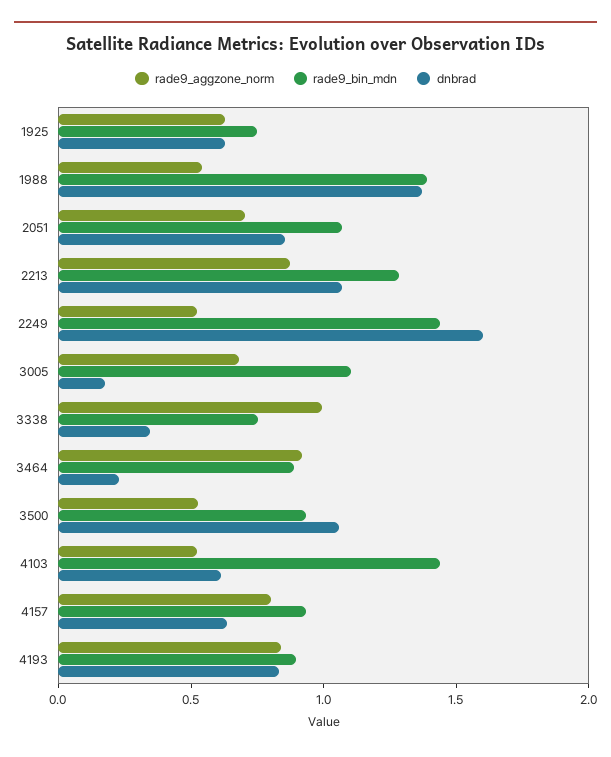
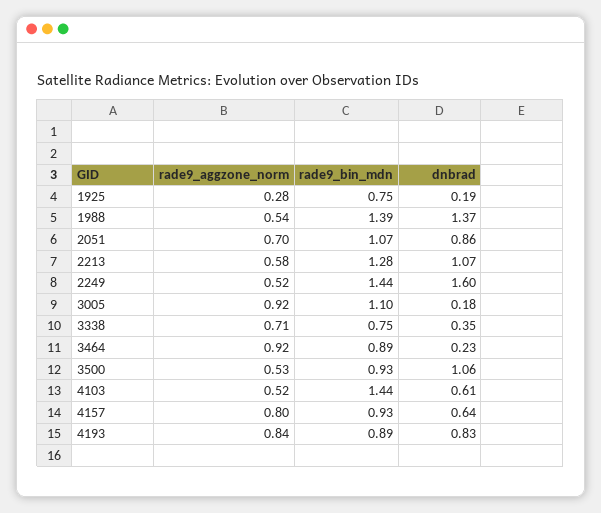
  {
    "rade9_aggzone_norm": {
-     "1925": 0.6,
+     "1925": 0.28,
      "1988": 0.54,
      "2051": 0.7,
-     "2213": 0.9,
+     "2213": 0.58,
      "2249": 0.52,
-     "3005": 0.7,
+     "3005": 0.92,
-     "3338": 1,
+     "3338": 0.71,
      "3464": 0.92,
      "3500": 0.53,
      "4103": 0.52,
      "4157": 0.8,
      "4193": 0.84
    },
    "rade9_bin_mdn": {
      "1925": 0.75,
      "1988": 1.39,
      "2051": 1.07,
      "2213": 1.28,
      "2249": 1.44,
      "3005": 1.1,
      "3338": 0.75,
      "3464": 0.89,
      "3500": 0.93,
      "4103": 1.44,
      "4157": 0.93,
      "4193": 0.89
    },
    "dnbrad": {
-     "1925": 0.6,
+     "1925": 0.19,
      "1988": 1.37,
      "2051": 0.86,
      "2213": 1.07,
      "2249": 1.6,
      "3005": 0.18,
      "3338": 0.35,
      "3464": 0.23,
      "3500": 1.06,
      "4103": 0.61,
      "4157": 0.64,
      "4193": 0.83
    }
  }

